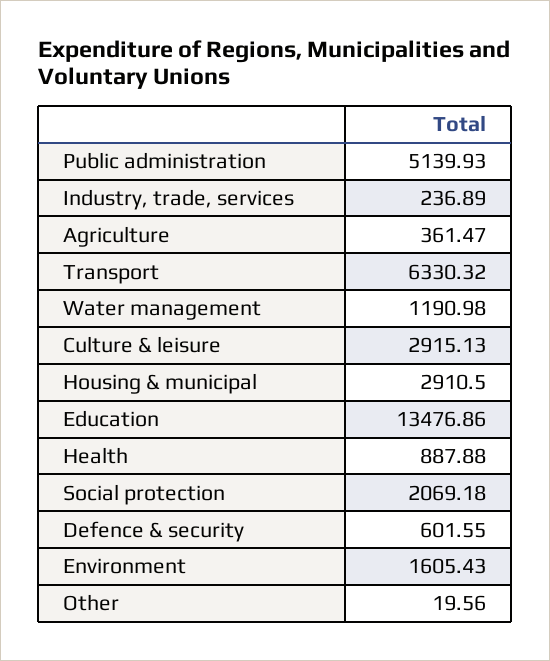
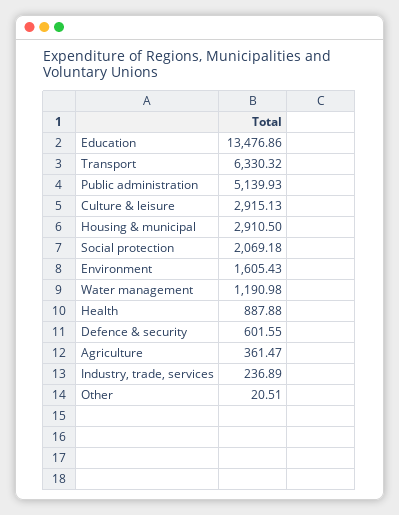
  {
    "Public administration": 5139.93,
    "Industry, trade, services": 236.89,
    "Agriculture": 361.47,
    "Transport": 6330.32,
    "Water management": 1190.98,
    "Culture & leisure": 2915.13,
    "Housing & municipal": 2910.5,
    "Education": 13476.86,
    "Health": 887.88,
    "Social protection": 2069.18,
    "Defence & security": 601.55,
    "Environment": 1605.43,
-   "Other": 19.56
+   "Other": 20.51
  }

